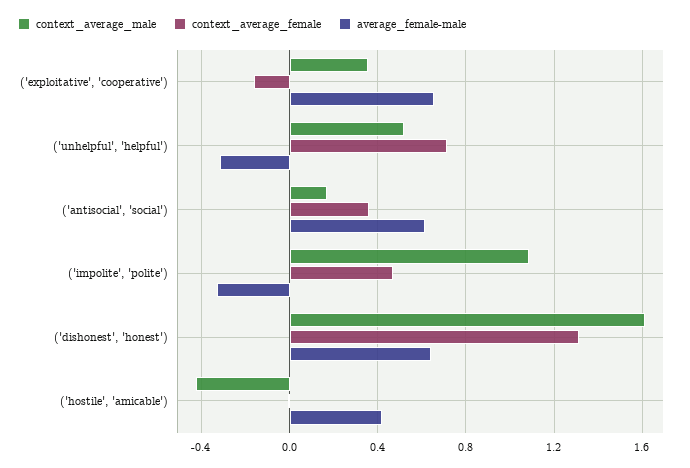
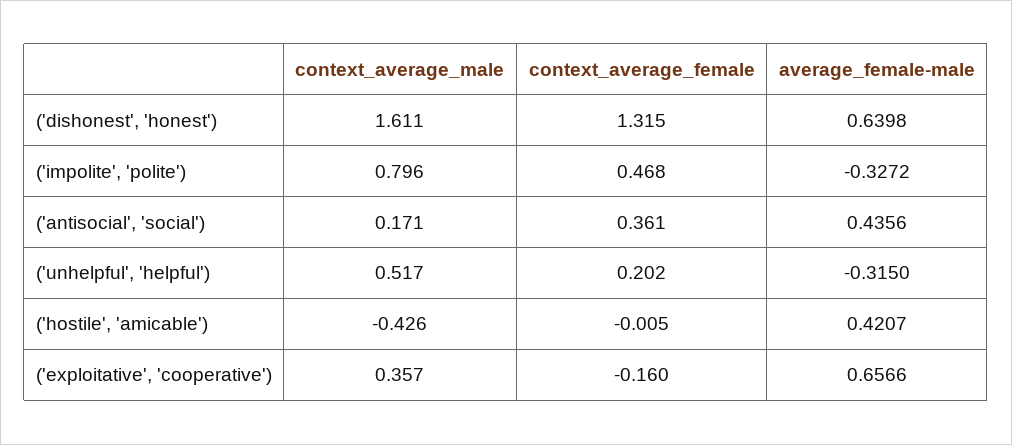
  {
    "context_average_male": {
      "('exploitative', 'cooperative')": 0.357,
      "('unhelpful', 'helpful')": 0.517,
      "('antisocial', 'social')": 0.171,
-     "('impolite', 'polite')": 1.1,
+     "('impolite', 'polite')": 0.796,
      "('dishonest', 'honest')": 1.611,
      "('hostile', 'amicable')": -0.426
    },
    "context_average_female": {
      "('exploitative', 'cooperative')": -0.16,
-     "('unhelpful', 'helpful')": 0.7,
+     "('unhelpful', 'helpful')": 0.202,
      "('antisocial', 'social')": 0.361,
      "('impolite', 'polite')": 0.468,
      "('dishonest', 'honest')": 1.315,
      "('hostile', 'amicable')": -0.005
    },
    "average_female-male": {
      "('exploitative', 'cooperative')": 0.6566,
      "('unhelpful', 'helpful')": -0.315,
-     "('antisocial', 'social')": 0.6,
+     "('antisocial', 'social')": 0.4356,
      "('impolite', 'polite')": -0.3272,
      "('dishonest', 'honest')": 0.6398,
      "('hostile', 'amicable')": 0.4207
    }
  }

